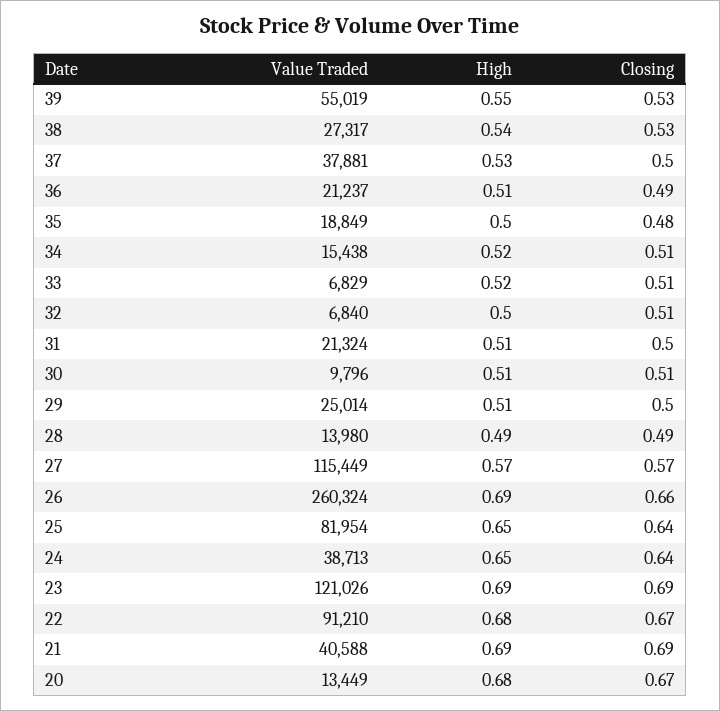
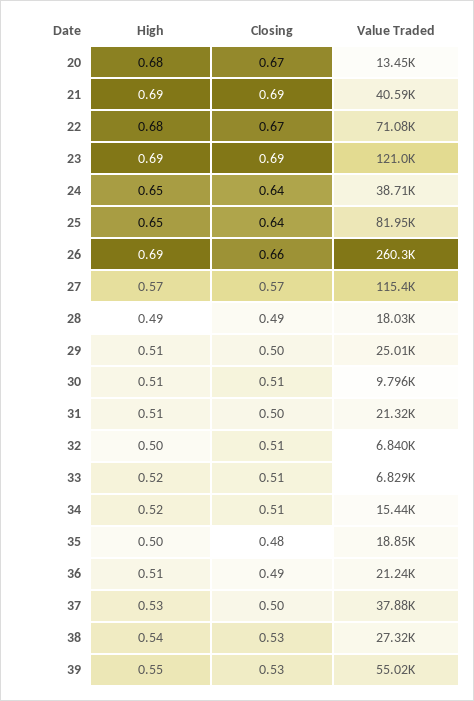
  {
    "Value Traded": {
      "39": 55019,
      "38": 27317,
      "37": 37881,
      "36": 21237,
      "35": 18849,
      "34": 15438,
      "33": 6829,
      "32": 6840,
      "31": 21324,
      "30": 9796,
      "29": 25014,
-     "28": 13980,
+     "28": 18030,
      "27": 115449,
      "26": 260324,
      "25": 81954,
      "24": 38713,
      "23": 121026,
-     "22": 91210,
+     "22": 71080,
      "21": 40588,
      "20": 13449
    },
    "High": {
      "39": 0.55,
      "38": 0.54,
      "37": 0.53,
      "36": 0.51,
      "35": 0.5,
      "34": 0.52,
      "33": 0.52,
      "32": 0.5,
      "31": 0.51,
      "30": 0.51,
      "29": 0.51,
      "28": 0.49,
      "27": 0.57,
      "26": 0.69,
      "25": 0.65,
      "24": 0.65,
      "23": 0.69,
      "22": 0.68,
      "21": 0.69,
      "20": 0.68
    },
    "Closing": {
      "39": 0.53,
      "38": 0.53,
      "37": 0.5,
      "36": 0.49,
      "35": 0.48,
      "34": 0.51,
      "33": 0.51,
      "32": 0.51,
      "31": 0.5,
      "30": 0.51,
      "29": 0.5,
      "28": 0.49,
      "27": 0.57,
      "26": 0.66,
      "25": 0.64,
      "24": 0.64,
      "23": 0.69,
      "22": 0.67,
      "21": 0.69,
      "20": 0.67
    }
  }

